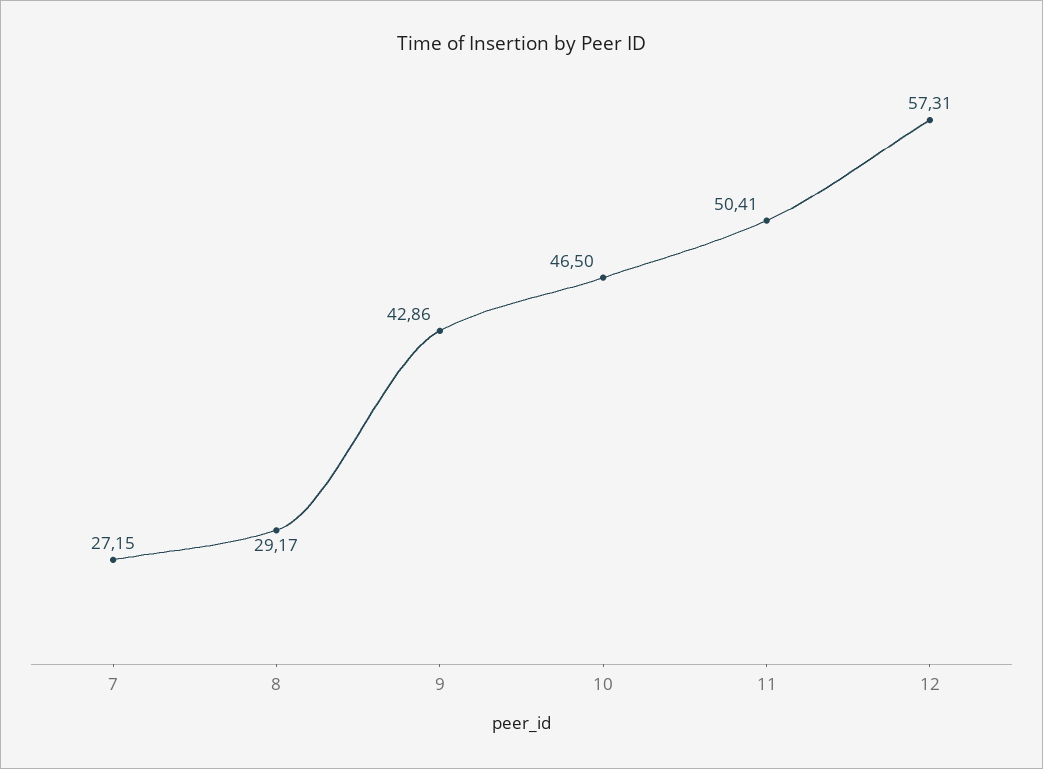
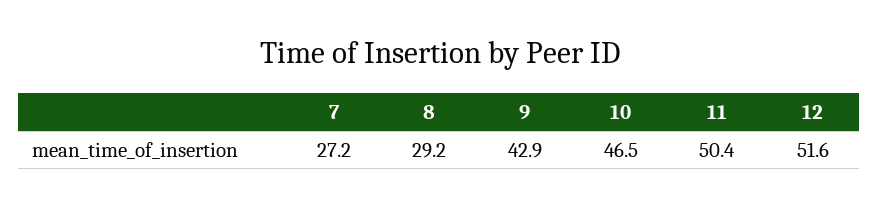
  {
    "7": 27.15,
    "8": 29.17,
    "9": 42.86,
    "10": 46.5,
    "11": 50.41,
-   "12": 57.31
+   "12": 51.6
  }

